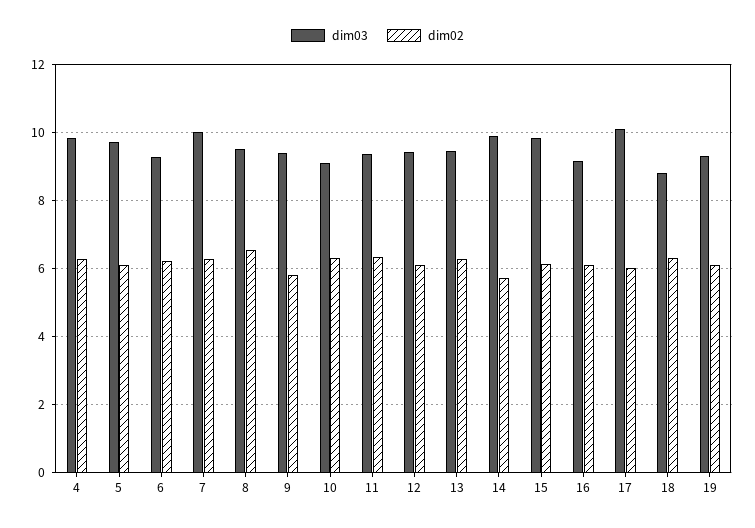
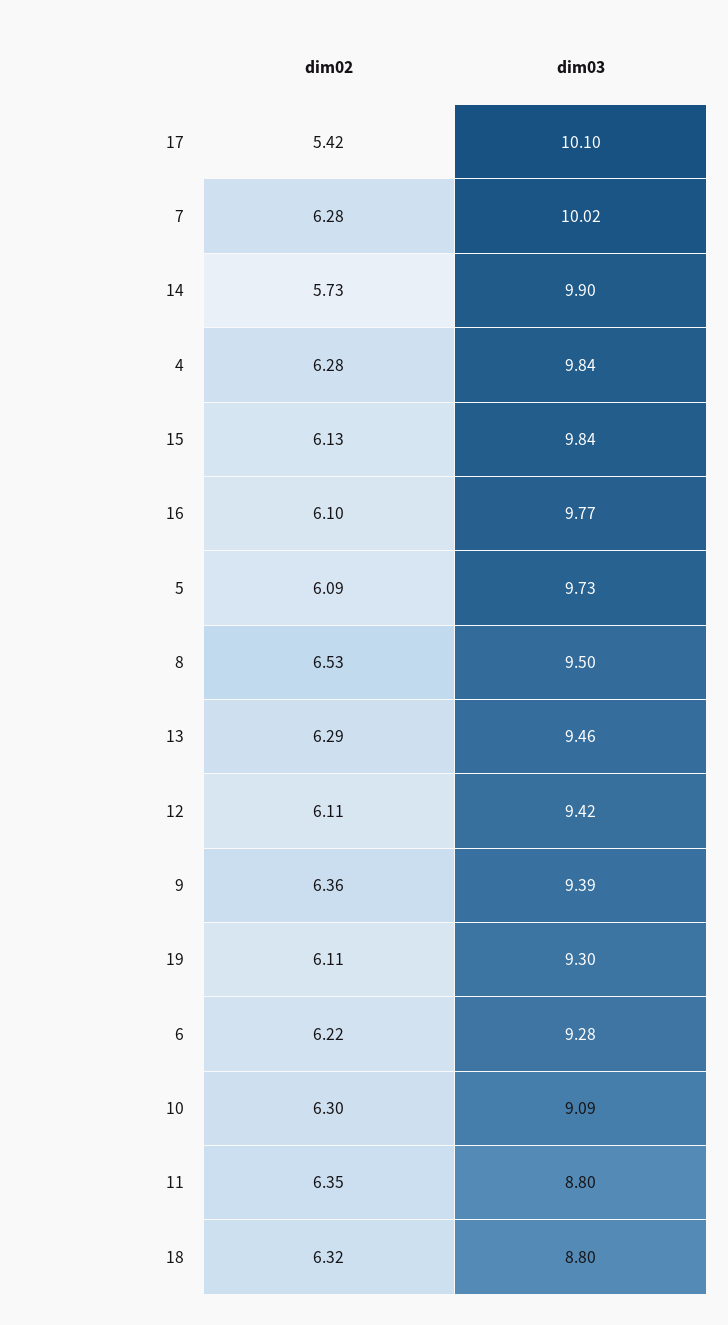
  {
    "dim03": {
      "4": 9.84,
      "5": 9.73,
      "6": 9.28,
      "7": 10.02,
      "8": 9.5,
      "9": 9.39,
      "10": 9.09,
-     "11": 9.4,
+     "11": 8.8,
      "12": 9.42,
      "13": 9.46,
      "14": 9.9,
      "15": 9.84,
-     "16": 9.2,
+     "16": 9.77,
      "17": 10.1,
      "18": 8.8,
      "19": 9.3
    },
    "dim02": {
      "4": 6.28,
      "5": 6.09,
      "6": 6.22,
      "7": 6.28,
      "8": 6.53,
-     "9": 5.8,
+     "9": 6.36,
      "10": 6.3,
      "11": 6.35,
      "12": 6.11,
      "13": 6.29,
      "14": 5.73,
      "15": 6.13,
      "16": 6.1,
-     "17": 6,
+     "17": 5.42,
      "18": 6.32,
      "19": 6.11
    }
  }

